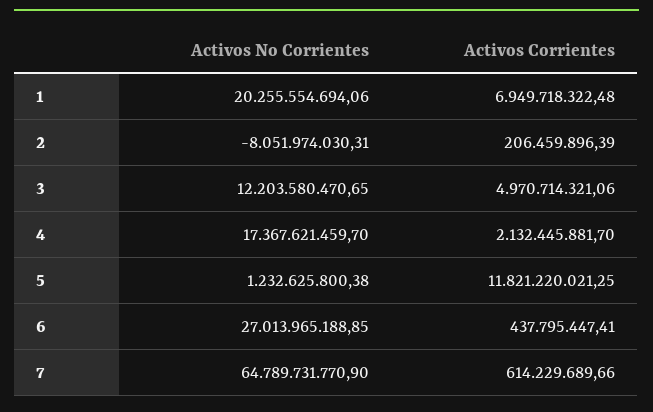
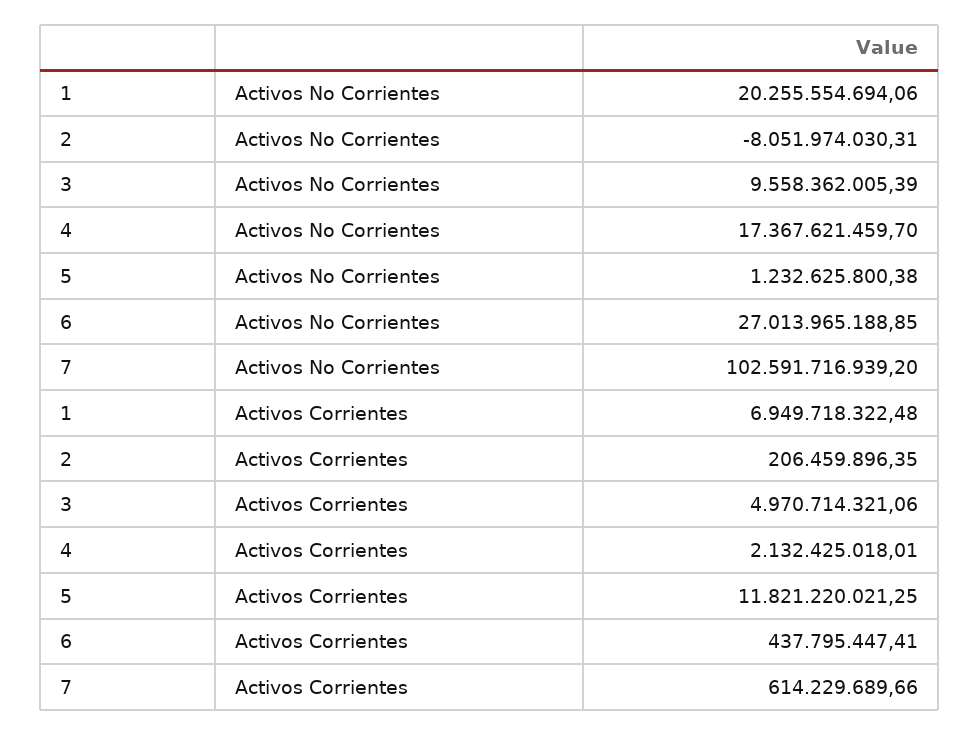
  {
    "Activos No Corrientes": {
      "1": 20255554694.06,
      "2": -8051974030.31,
-     "3": 12203580470.65,
+     "3": 9558362005.39,
      "4": 17367621459.7,
      "5": 1232625800.38,
      "6": 27013965188.85,
-     "7": 64789731770.9
+     "7": 102591716939.2
    },
    "Activos Corrientes": {
      "1": 6949718322.48,
-     "2": 206459896.39,
+     "2": 206459896.35,
      "3": 4970714321.06,
-     "4": 2132445881.7,
+     "4": 2132425018.01,
      "5": 11821220021.25,
      "6": 437795447.41,
      "7": 614229689.66
    }
  }

